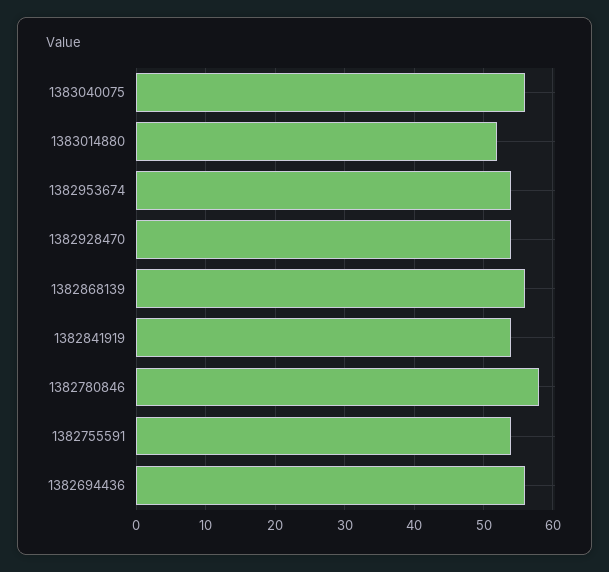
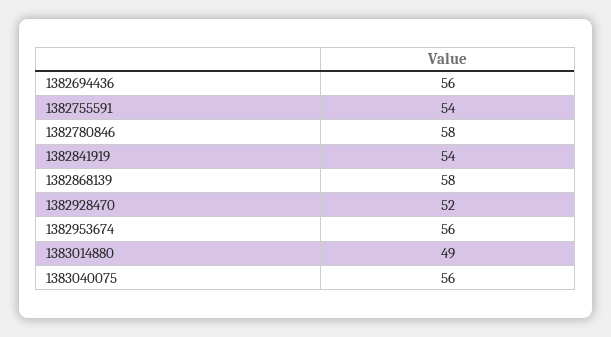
  {
    "1383040075": 56,
-   "1383014880": 52,
+   "1383014880": 49,
-   "1382953674": 54,
+   "1382953674": 56,
-   "1382928470": 54,
+   "1382928470": 52,
-   "1382868139": 56,
+   "1382868139": 58,
    "1382841919": 54,
    "1382780846": 58,
    "1382755591": 54,
    "1382694436": 56
  }

